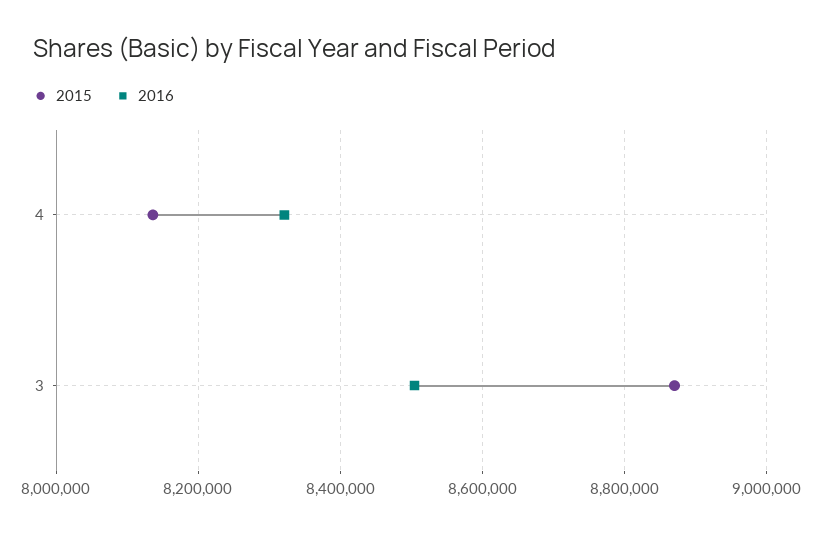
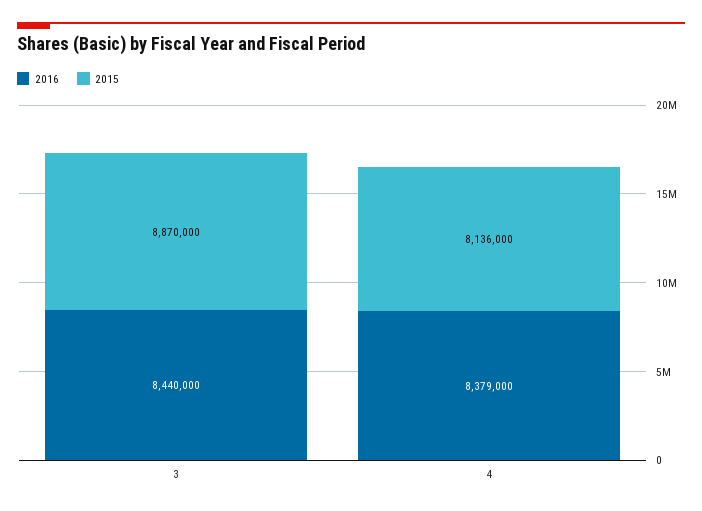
  {
    "2015": {
      "4": 8136000,
      "3": 8870000
    },
    "2016": {
-     "4": 8320000,
+     "4": 8379000,
-     "3": 8500000
+     "3": 8440000
    }
  }

